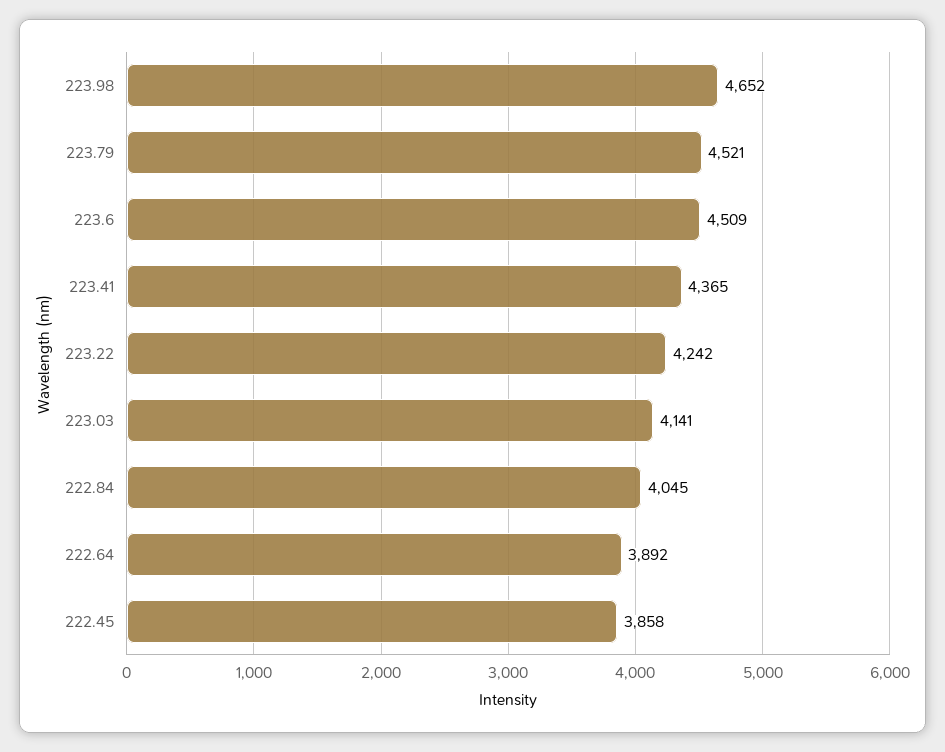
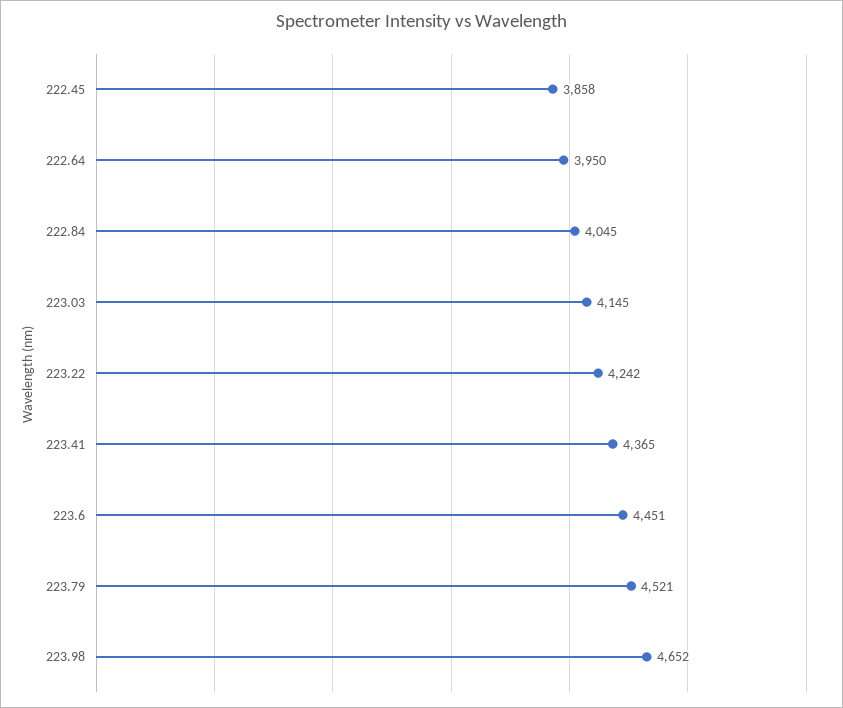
  {
    "223.98": 4652,
    "223.79": 4521,
-   "223.6": 4509,
+   "223.6": 4451,
    "223.41": 4365,
    "223.22": 4242,
-   "223.03": 4141,
+   "223.03": 4145,
    "222.84": 4045,
-   "222.64": 3892,
+   "222.64": 3950,
    "222.45": 3858
  }

